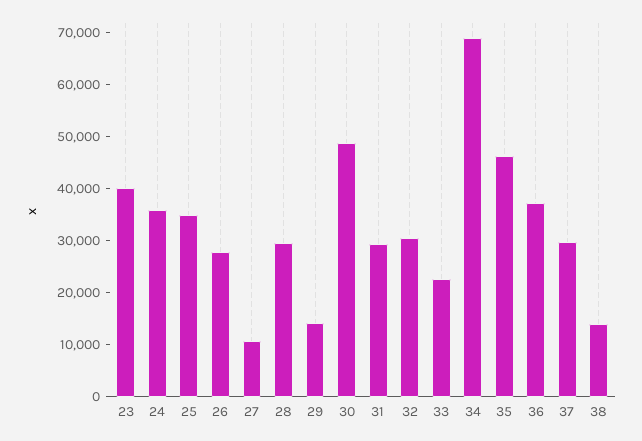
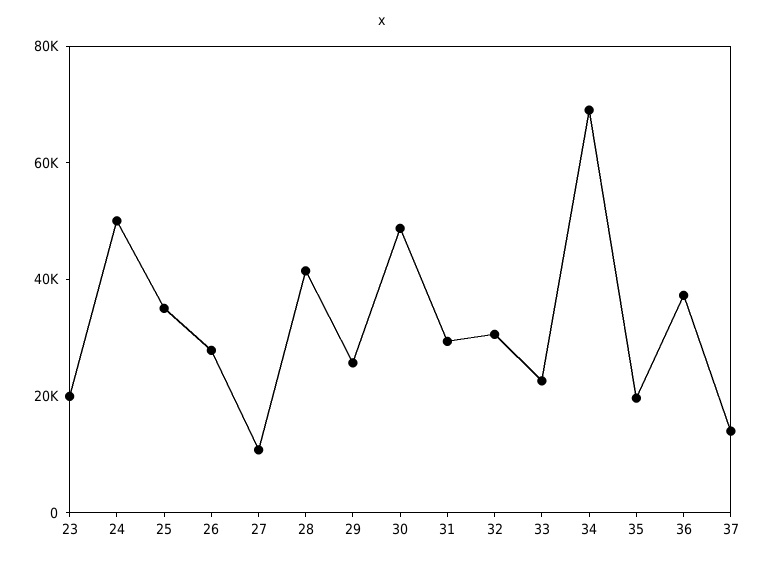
  {
-   "23": 40000,
+   "23": 20000,
-   "24": 36000,
+   "24": 50000,
    "25": 36000,
    "26": 28000,
    "27": 10000,
-   "28": 30000,
+   "28": 40000,
-   "29": 14000,
+   "29": 25000,
    "30": 48000,
    "31": 30000,
    "32": 30000,
    "33": 22000,
    "34": 70000,
-   "35": 46000,
+   "35": 20000,
    "36": 38000,
-   "37": 30000,
+   "37": 15000
-   "38": 14000
  }

